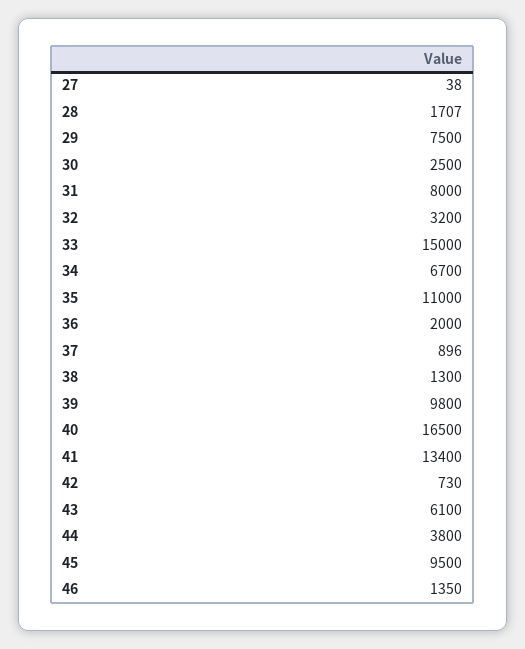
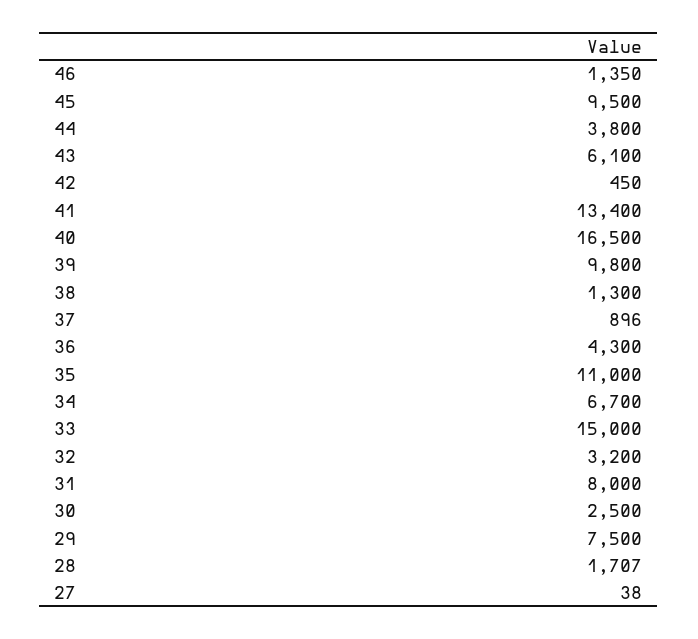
  {
    "27": 38,
    "28": 1707,
    "29": 7500,
    "30": 2500,
    "31": 8000,
    "32": 3200,
    "33": 15000,
    "34": 6700,
    "35": 11000,
-   "36": 2000,
+   "36": 4300,
    "37": 896,
    "38": 1300,
    "39": 9800,
    "40": 16500,
    "41": 13400,
-   "42": 730,
+   "42": 450,
    "43": 6100,
    "44": 3800,
    "45": 9500,
    "46": 1350
  }

